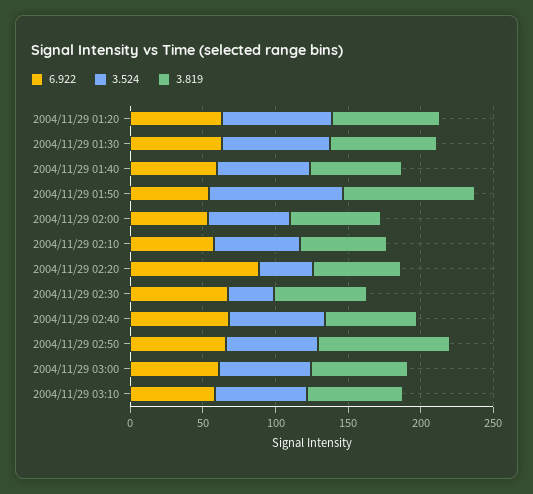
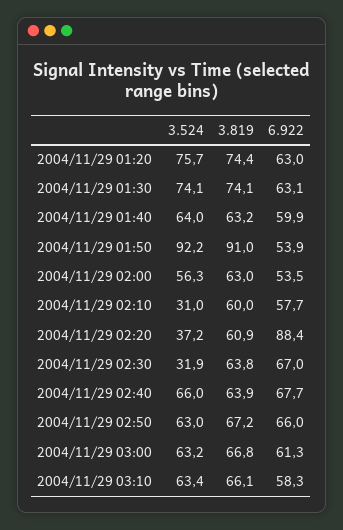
  {
    "6.922": {
      "2004/11/29 01:20": 63,
      "2004/11/29 01:30": 63.1,
      "2004/11/29 01:40": 59.9,
      "2004/11/29 01:50": 53.9,
      "2004/11/29 02:00": 53.5,
      "2004/11/29 02:10": 57.7,
      "2004/11/29 02:20": 88.4,
      "2004/11/29 02:30": 67,
      "2004/11/29 02:40": 67.7,
      "2004/11/29 02:50": 66,
      "2004/11/29 03:00": 61.3,
      "2004/11/29 03:10": 58.3
    },
    "3.524": {
      "2004/11/29 01:20": 75.7,
      "2004/11/29 01:30": 74.1,
      "2004/11/29 01:40": 64,
      "2004/11/29 01:50": 92.2,
      "2004/11/29 02:00": 56.3,
-     "2004/11/29 02:10": 60,
+     "2004/11/29 02:10": 31,
      "2004/11/29 02:20": 37.2,
      "2004/11/29 02:30": 31.9,
      "2004/11/29 02:40": 66,
      "2004/11/29 02:50": 63,
      "2004/11/29 03:00": 63.2,
      "2004/11/29 03:10": 63.4
    },
    "3.819": {
      "2004/11/29 01:20": 74.4,
      "2004/11/29 01:30": 74.1,
      "2004/11/29 01:40": 63.2,
      "2004/11/29 01:50": 91,
      "2004/11/29 02:00": 63,
      "2004/11/29 02:10": 60,
      "2004/11/29 02:20": 60.9,
      "2004/11/29 02:30": 63.8,
      "2004/11/29 02:40": 63.9,
-     "2004/11/29 02:50": 90,
+     "2004/11/29 02:50": 67.2,
      "2004/11/29 03:00": 66.8,
      "2004/11/29 03:10": 66.1
    }
  }

